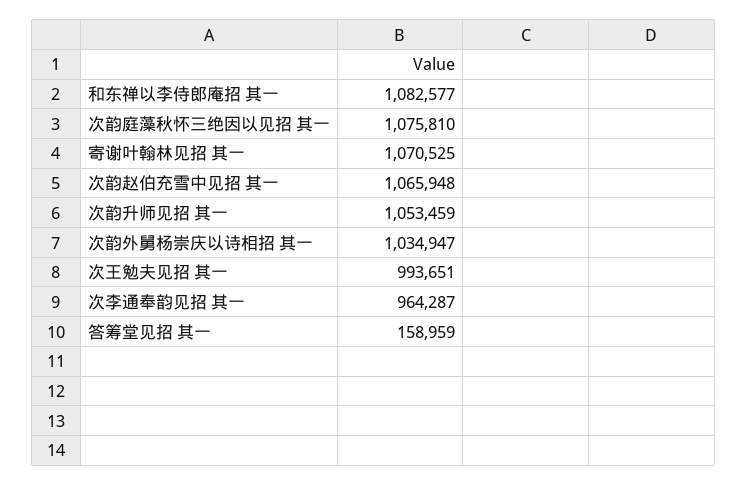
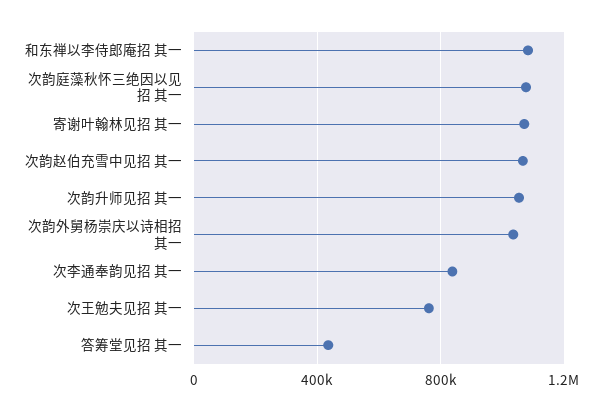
  {
    "和东禅以李侍郎庵招 其一": 1082577,
    "次韵庭藻秋怀三绝因以见招 其一": 1075810,
    "寄谢叶翰林见招 其一": 1070525,
    "次韵赵伯充雪中见招 其一": 1065948,
    "次韵升师见招 其一": 1053459,
    "次韵外舅杨崇庆以诗相招 其一": 1034947,
-   "次王勉夫见招 其一": 993651,
+   "次王勉夫见招 其一": 750000,
-   "次李通奉韵见招 其一": 964287,
+   "次李通奉韵见招 其一": 850000,
-   "答筹堂见招 其一": 158959
+   "答筹堂见招 其一": 450000
  }

